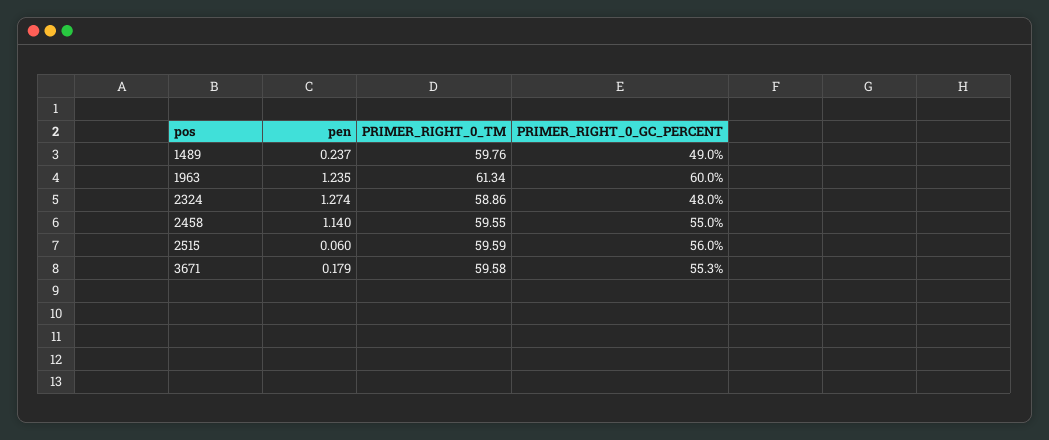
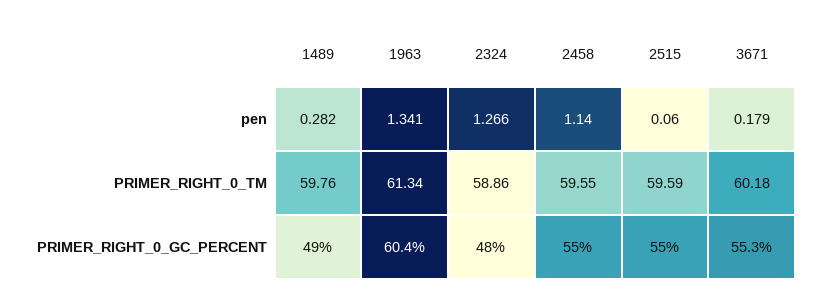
  {
    "pen": {
-     "1489": 0.237,
+     "1489": 0.282,
-     "1963": 1.235,
+     "1963": 1.341,
-     "2324": 1.274,
+     "2324": 1.266,
      "2458": 1.14,
      "2515": 0.06,
      "3671": 0.179
    },
    "PRIMER_RIGHT_0_TM": {
      "1489": 59.76,
      "1963": 61.34,
      "2324": 58.86,
      "2458": 59.55,
      "2515": 59.59,
-     "3671": 59.58
+     "3671": 60.18
    },
    "PRIMER_RIGHT_0_GC_PERCENT": {
      "1489": 49,
-     "1963": 60,
+     "1963": 60.4,
      "2324": 48,
      "2458": 55,
-     "2515": 56,
+     "2515": 55,
      "3671": 55.3
    }
  }

